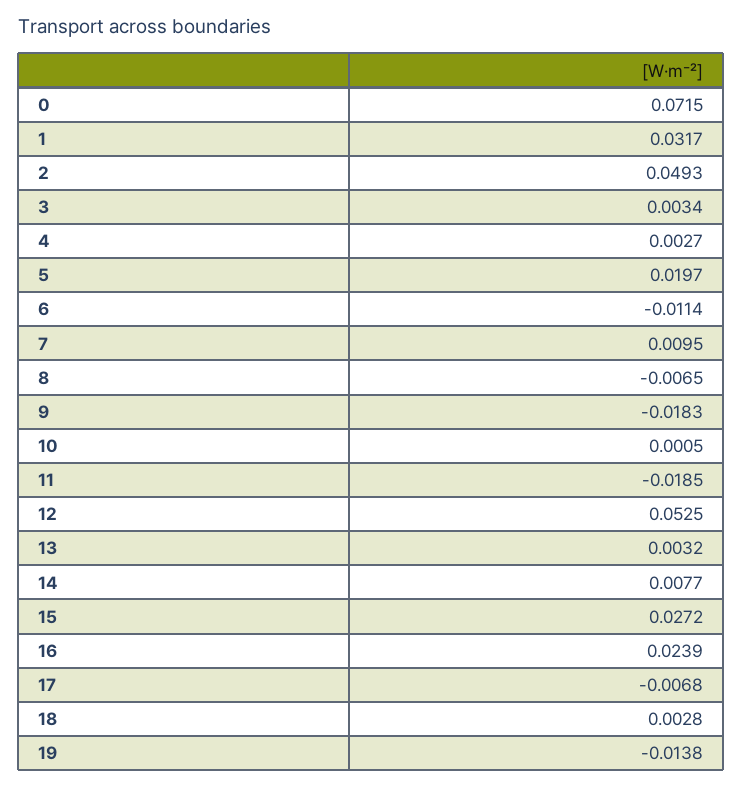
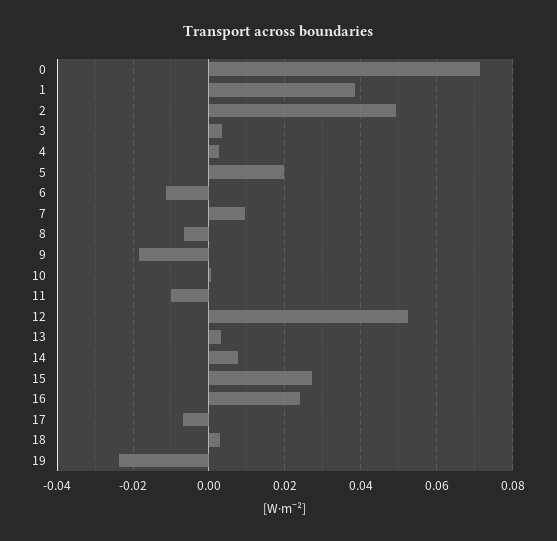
  {
    "0": 0.0715,
-   "1": 0.0317,
+   "1": 0.038,
    "2": 0.0493,
    "3": 0.0034,
    "4": 0.0027,
    "5": 0.0197,
    "6": -0.0114,
    "7": 0.0095,
    "8": -0.0065,
    "9": -0.0183,
    "10": 0.0005,
-   "11": -0.0185,
+   "11": -0.01,
    "12": 0.0525,
    "13": 0.0032,
    "14": 0.0077,
    "15": 0.0272,
    "16": 0.0239,
    "17": -0.0068,
    "18": 0.0028,
-   "19": -0.0138
+   "19": -0.024
  }

